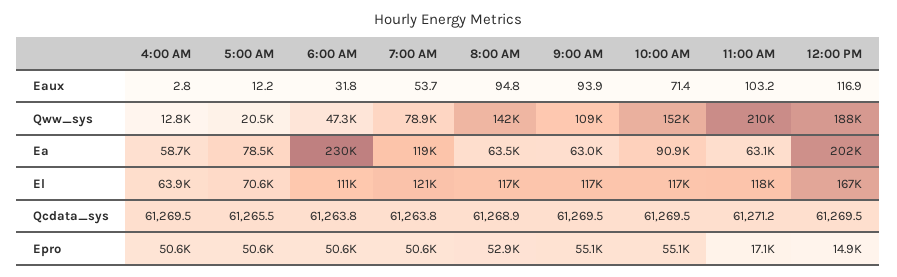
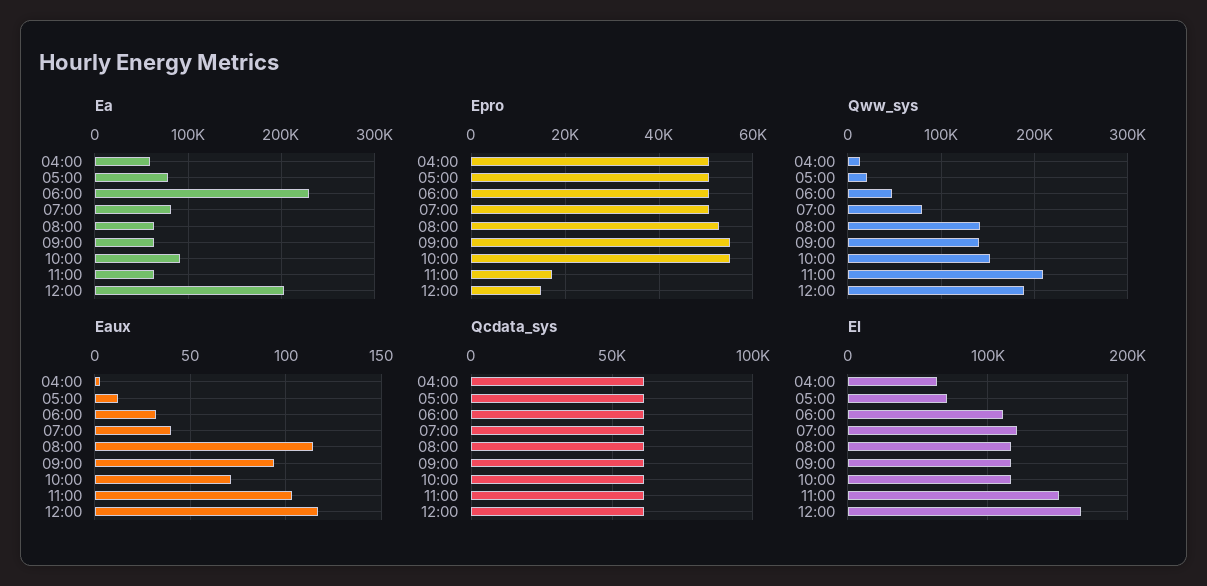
  {
    "Eaux": {
      "4:00 AM": 2.8,
      "5:00 AM": 12.2,
      "6:00 AM": 31.8,
-     "7:00 AM": 53.7,
+     "7:00 AM": 40,
-     "8:00 AM": 94.8,
+     "8:00 AM": 115,
      "9:00 AM": 93.9,
      "10:00 AM": 71.4,
      "11:00 AM": 103.2,
      "12:00 PM": 116.9
    },
    "Qww_sys": {
      "4:00 AM": 12800,
      "5:00 AM": 20500,
      "6:00 AM": 47300,
      "7:00 AM": 78900,
      "8:00 AM": 142000,
-     "9:00 AM": 109000,
+     "9:00 AM": 140000,
      "10:00 AM": 152000,
      "11:00 AM": 210000,
      "12:00 PM": 188000
    },
    "Ea": {
      "4:00 AM": 58700,
      "5:00 AM": 78500,
      "6:00 AM": 230000,
-     "7:00 AM": 119000,
+     "7:00 AM": 80000,
      "8:00 AM": 63500,
      "9:00 AM": 63000,
      "10:00 AM": 90900,
      "11:00 AM": 63100,
      "12:00 PM": 202000
    },
    "El": {
      "4:00 AM": 63900,
      "5:00 AM": 70600,
      "6:00 AM": 111000,
      "7:00 AM": 121000,
      "8:00 AM": 117000,
      "9:00 AM": 117000,
      "10:00 AM": 117000,
-     "11:00 AM": 118000,
+     "11:00 AM": 150000,
      "12:00 PM": 167000
    },
    "Qcdata_sys": {
      "4:00 AM": 61269.5,
      "5:00 AM": 61265.5,
      "6:00 AM": 61263.8,
      "7:00 AM": 61263.8,
      "8:00 AM": 61268.9,
      "9:00 AM": 61269.5,
      "10:00 AM": 61269.5,
      "11:00 AM": 61271.2,
      "12:00 PM": 61269.5
    },
    "Epro": {
      "4:00 AM": 50600,
      "5:00 AM": 50600,
      "6:00 AM": 50600,
      "7:00 AM": 50600,
      "8:00 AM": 52900,
      "9:00 AM": 55100,
      "10:00 AM": 55100,
      "11:00 AM": 17100,
      "12:00 PM": 14900
    }
  }

